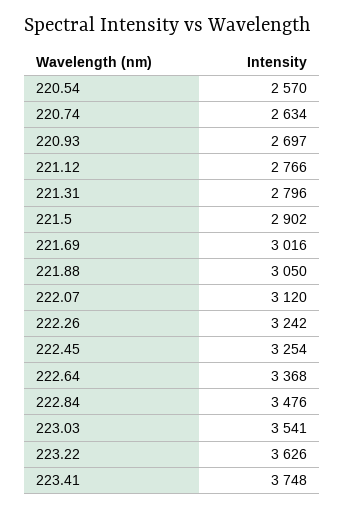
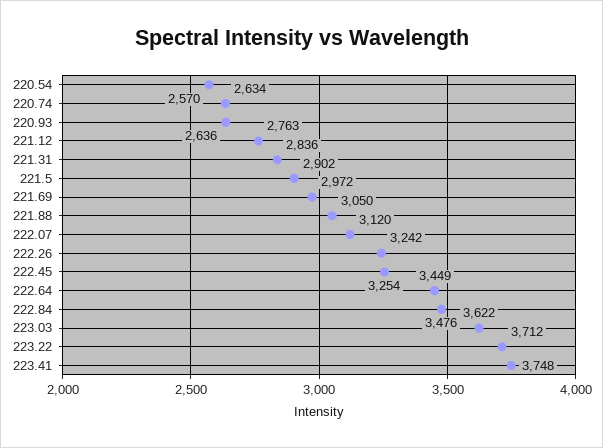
  {
    "220.54": 2570,
    "220.74": 2634,
-   "220.93": 2697,
+   "220.93": 2636,
-   "221.12": 2766,
+   "221.12": 2763,
-   "221.31": 2796,
+   "221.31": 2836,
    "221.5": 2902,
-   "221.69": 3016,
+   "221.69": 2972,
    "221.88": 3050,
    "222.07": 3120,
    "222.26": 3242,
    "222.45": 3254,
-   "222.64": 3368,
+   "222.64": 3449,
    "222.84": 3476,
-   "223.03": 3541,
+   "223.03": 3622,
-   "223.22": 3626,
+   "223.22": 3712,
    "223.41": 3748
  }

